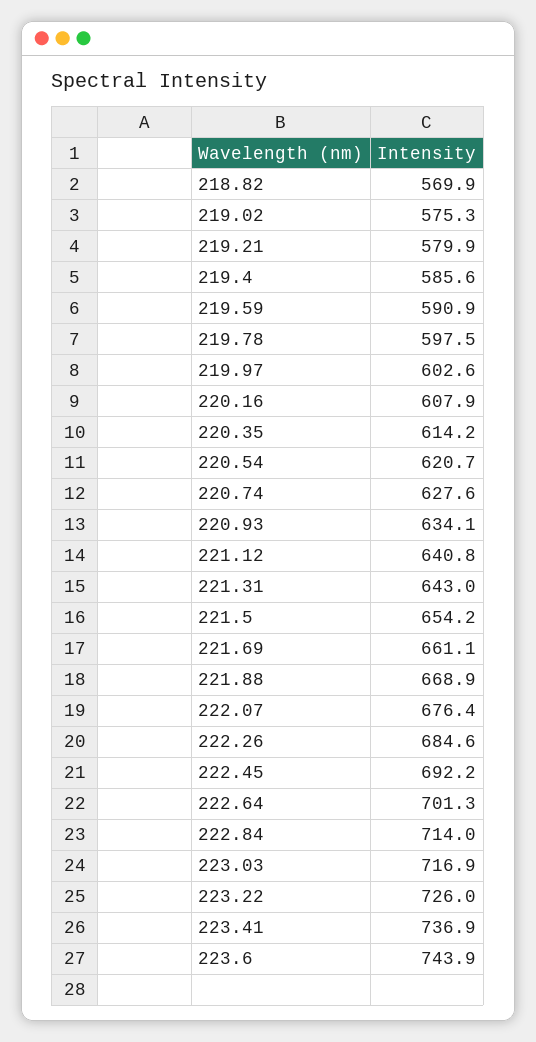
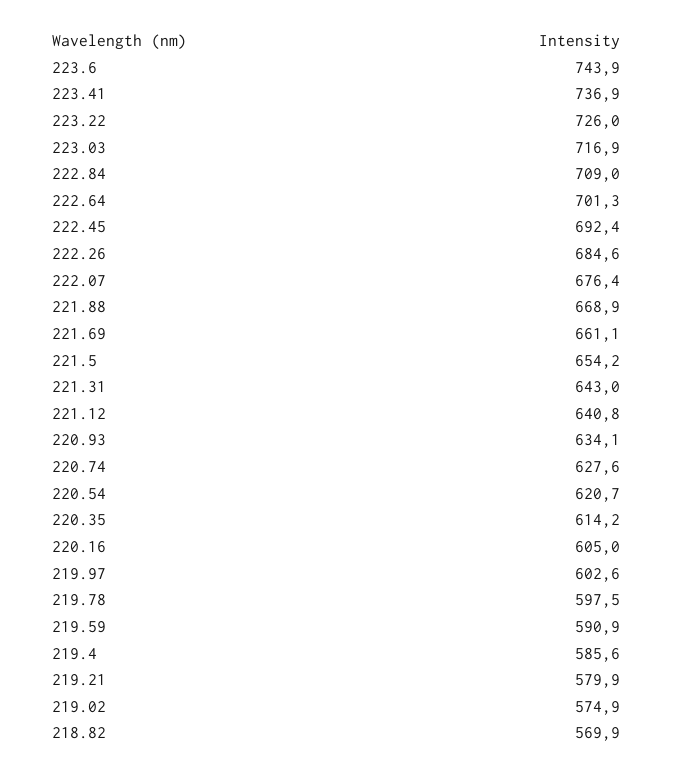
  {
    "218.82": 569.9,
-   "219.02": 575.3,
+   "219.02": 574.9,
    "219.21": 579.9,
    "219.4": 585.6,
    "219.59": 590.9,
    "219.78": 597.5,
    "219.97": 602.6,
-   "220.16": 607.9,
+   "220.16": 605,
    "220.35": 614.2,
    "220.54": 620.7,
    "220.74": 627.6,
    "220.93": 634.1,
    "221.12": 640.8,
    "221.31": 643,
    "221.5": 654.2,
    "221.69": 661.1,
    "221.88": 668.9,
    "222.07": 676.4,
    "222.26": 684.6,
-   "222.45": 692.2,
+   "222.45": 692.4,
    "222.64": 701.3,
-   "222.84": 714,
+   "222.84": 709,
    "223.03": 716.9,
    "223.22": 726,
    "223.41": 736.9,
    "223.6": 743.9
  }

